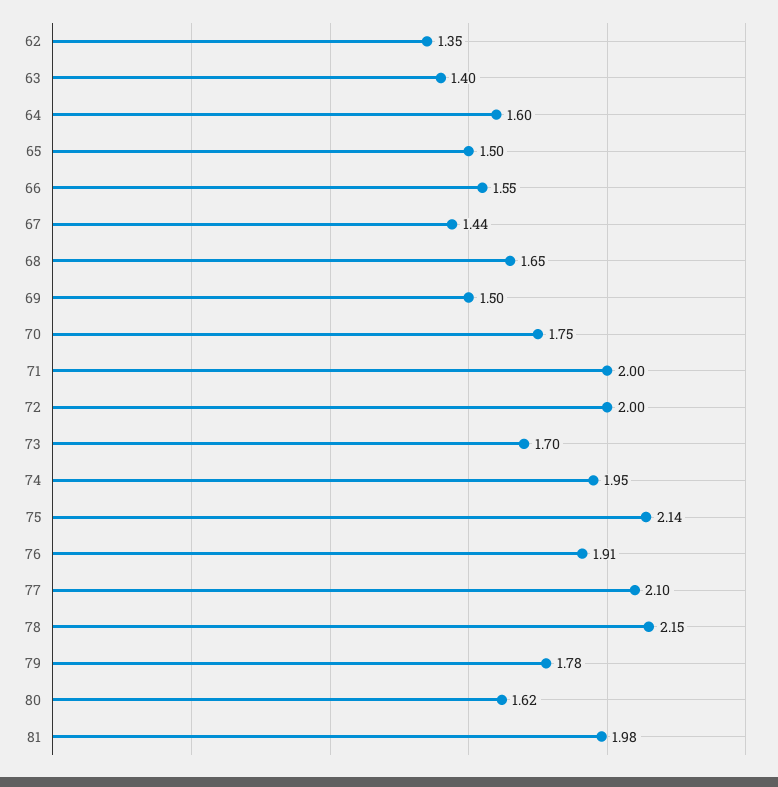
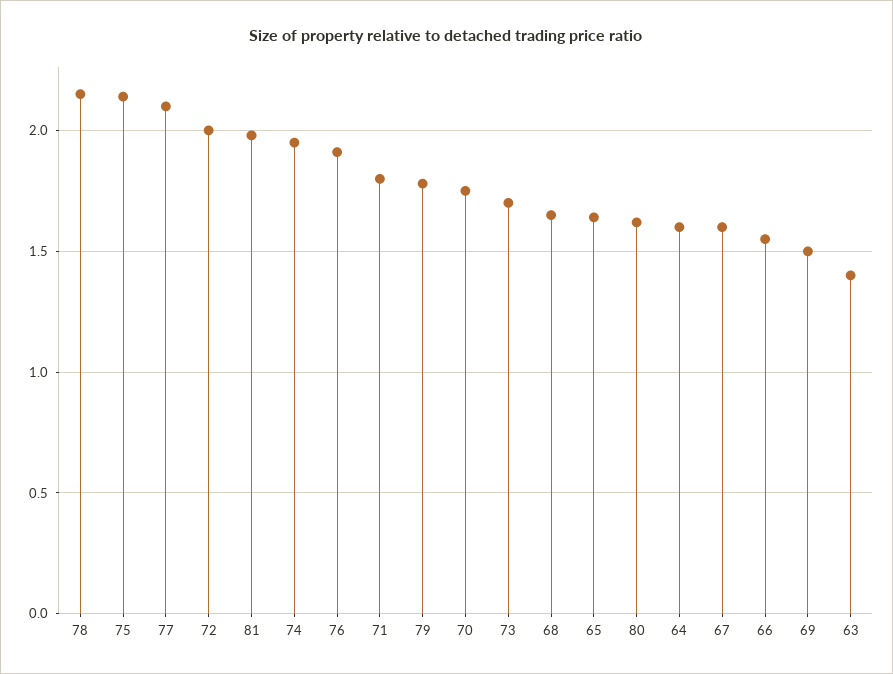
  {
-   "62": 1.35,
    "63": 1.4,
    "64": 1.6,
-   "65": 1.5,
+   "65": 1.65,
    "66": 1.55,
-   "67": 1.44,
+   "67": 1.6,
    "68": 1.65,
    "69": 1.5,
    "70": 1.75,
-   "71": 2,
+   "71": 1.8,
    "72": 2,
    "73": 1.7,
    "74": 1.95,
    "75": 2.14,
    "76": 1.91,
    "77": 2.1,
    "78": 2.15,
    "79": 1.78,
    "80": 1.62,
    "81": 1.98
  }

